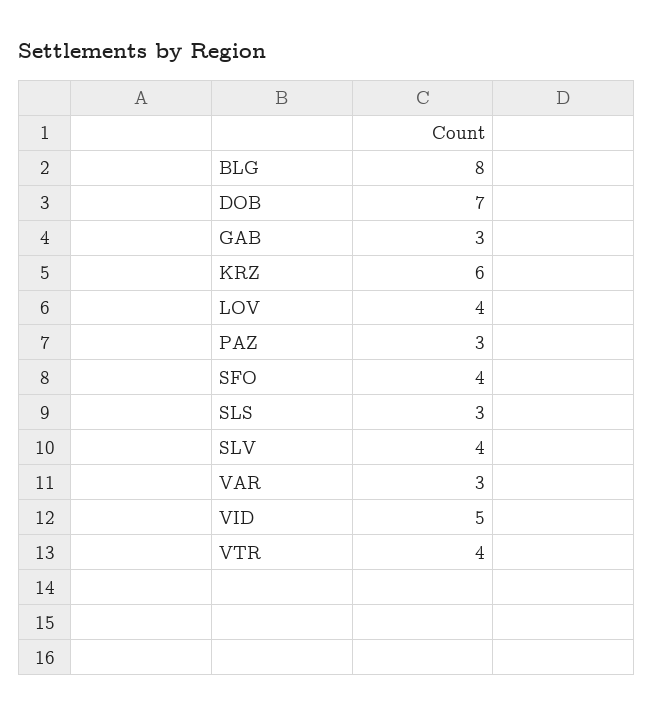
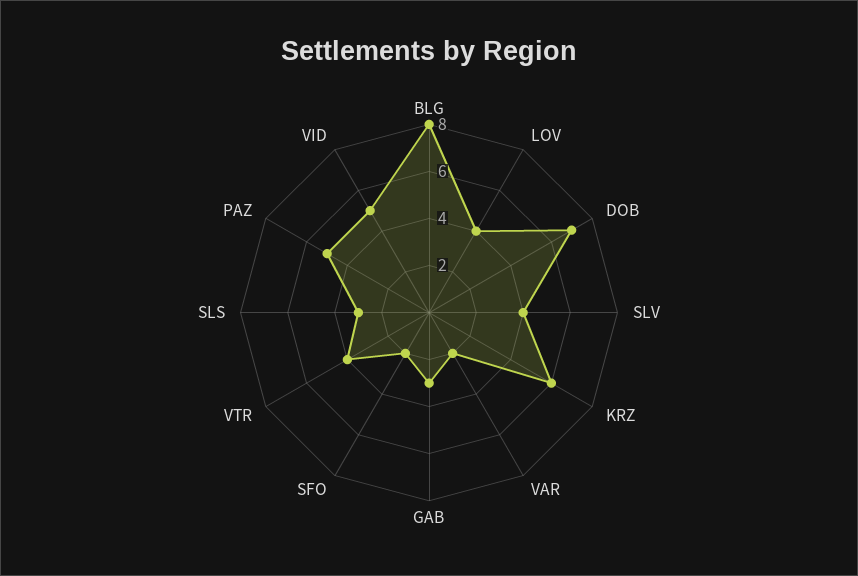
  {
    "BLG": 8,
    "DOB": 7,
    "GAB": 3,
    "KRZ": 6,
    "LOV": 4,
-   "PAZ": 3,
+   "PAZ": 5,
-   "SFO": 4,
+   "SFO": 2,
    "SLS": 3,
    "SLV": 4,
-   "VAR": 3,
+   "VAR": 2,
    "VID": 5,
    "VTR": 4
  }

